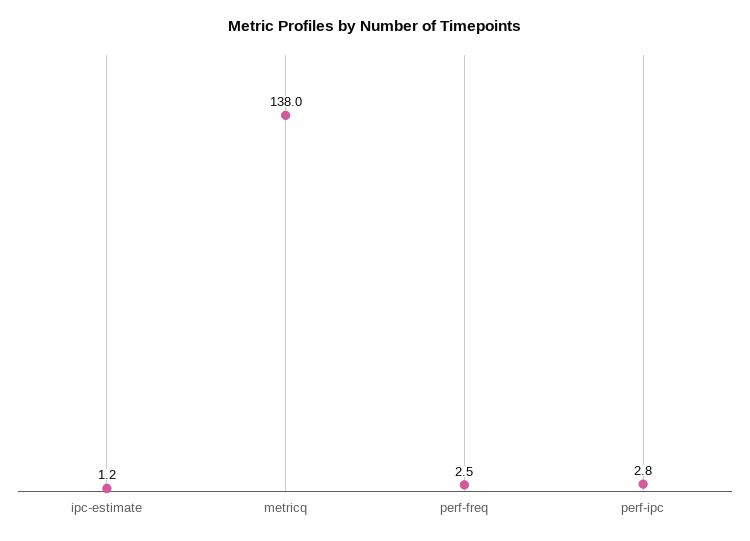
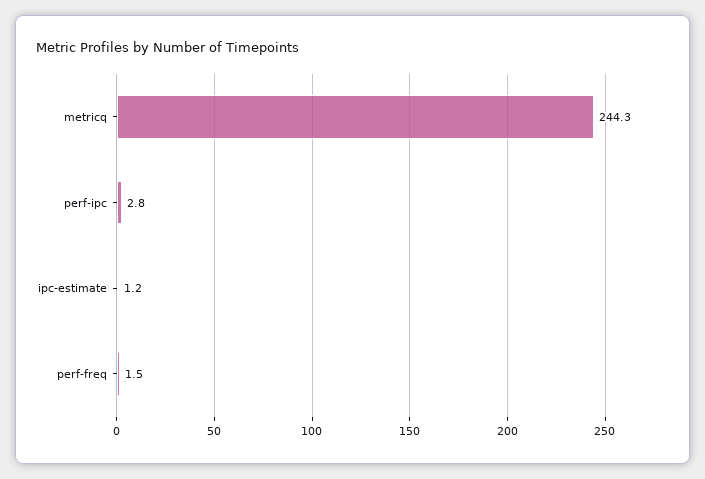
  {
    "ipc-estimate": 1.2,
-   "metricq": 138,
+   "metricq": 244.3,
-   "perf-freq": 2.5,
+   "perf-freq": 1.5,
    "perf-ipc": 2.8
  }

